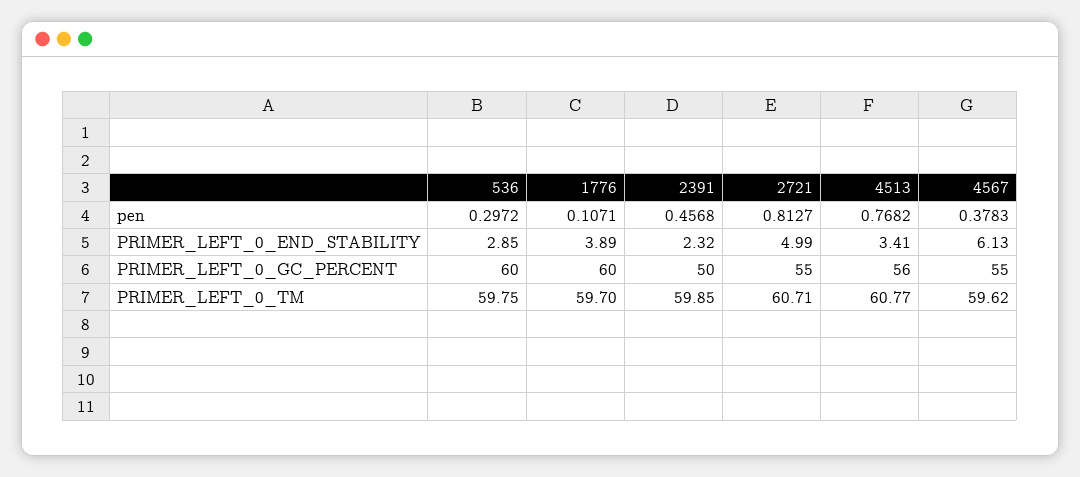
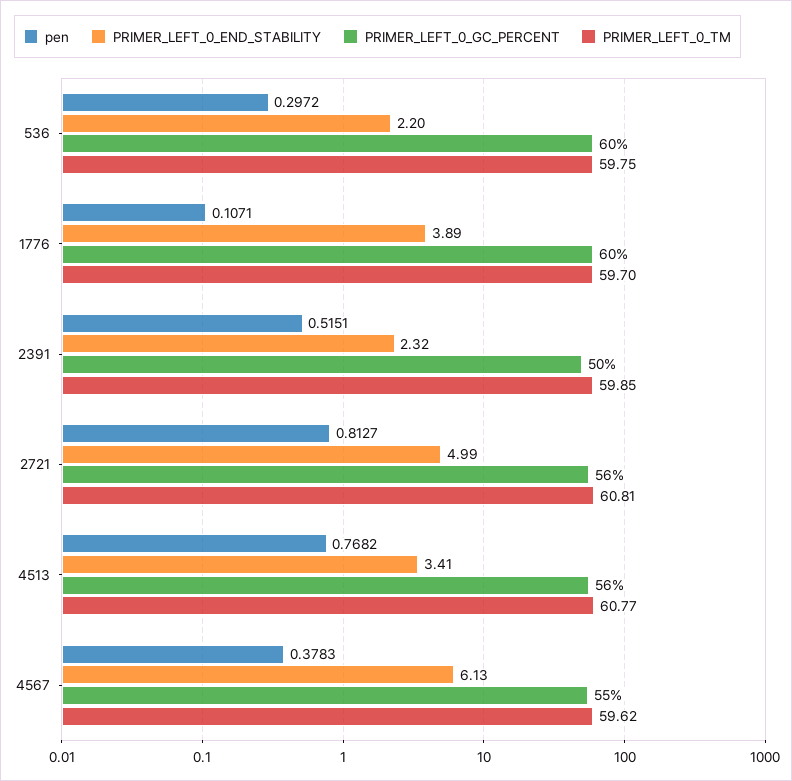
  {
    "pen": {
      "536": 0.2972,
      "1776": 0.1071,
-     "2391": 0.4568,
+     "2391": 0.5151,
      "2721": 0.8127,
      "4513": 0.7682,
      "4567": 0.3783
    },
    "PRIMER_LEFT_0_END_STABILITY": {
-     "536": 2.85,
+     "536": 2.2,
      "1776": 3.89,
      "2391": 2.32,
      "2721": 4.99,
      "4513": 3.41,
      "4567": 6.13
    },
    "PRIMER_LEFT_0_GC_PERCENT": {
      "536": 60,
      "1776": 60,
      "2391": 50,
-     "2721": 55,
+     "2721": 56,
      "4513": 56,
      "4567": 55
    },
    "PRIMER_LEFT_0_TM": {
      "536": 59.75,
      "1776": 59.7,
      "2391": 59.85,
-     "2721": 60.71,
+     "2721": 60.81,
      "4513": 60.77,
      "4567": 59.62
    }
  }

